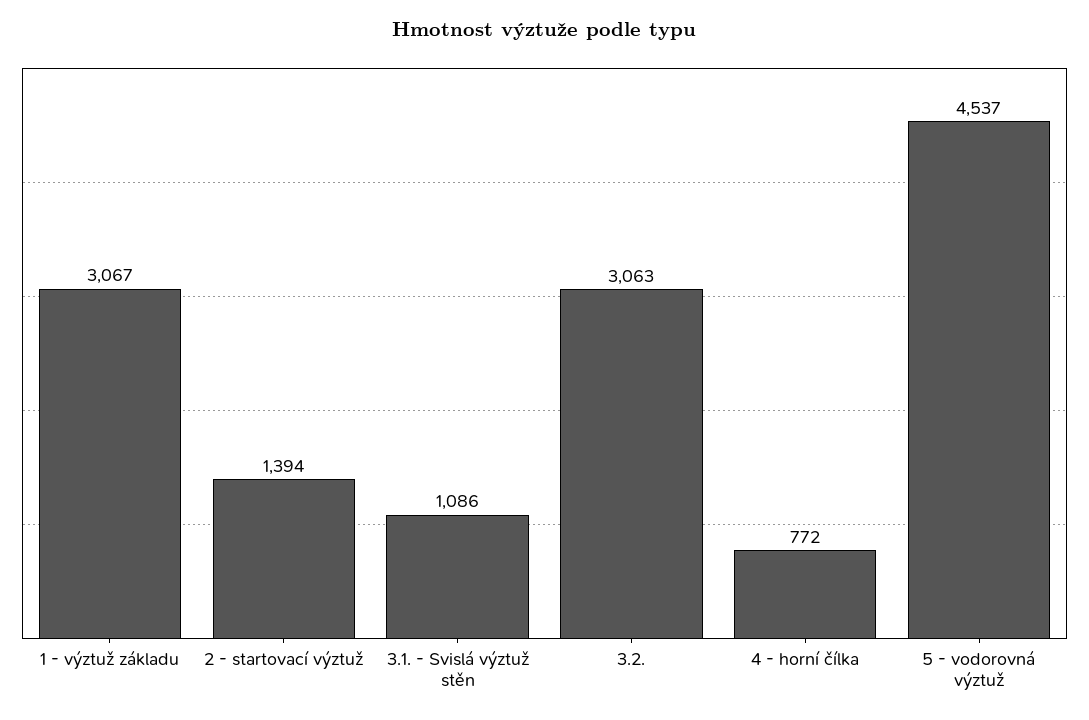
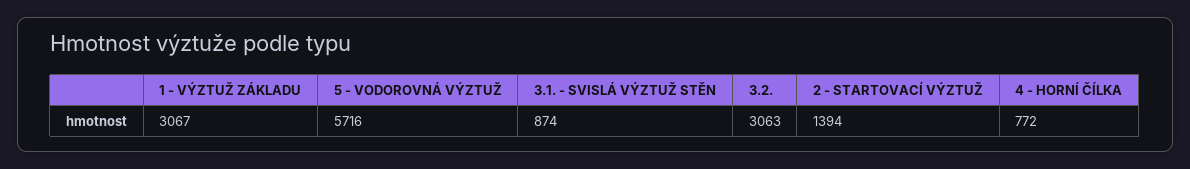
  {
    "1 - výztuž základu": 3067,
    "2 - startovací výztuž": 1394,
-   "3.1. - Svislá výztuž stěn": 1086,
+   "3.1. - Svislá výztuž stěn": 874,
    "3.2.": 3063,
    "4 - horní čílka": 772,
-   "5 - vodorovná výztuž": 4537
+   "5 - vodorovná výztuž": 5716
  }

